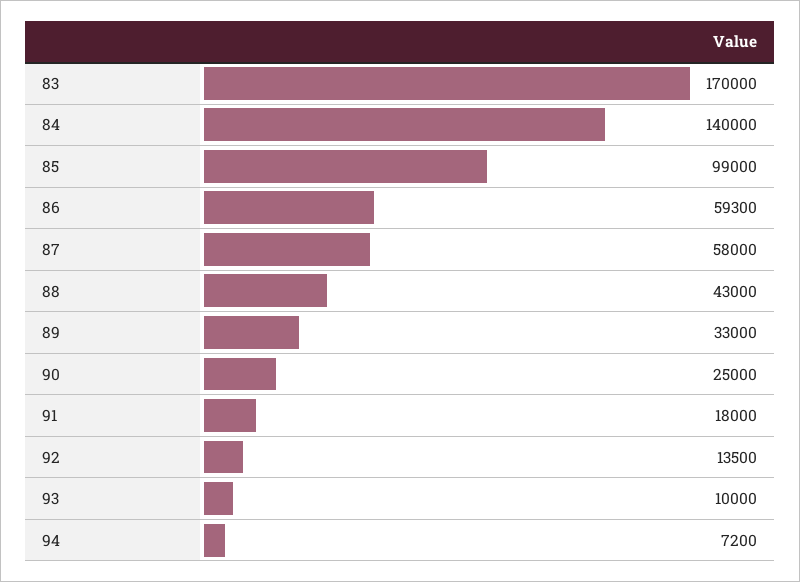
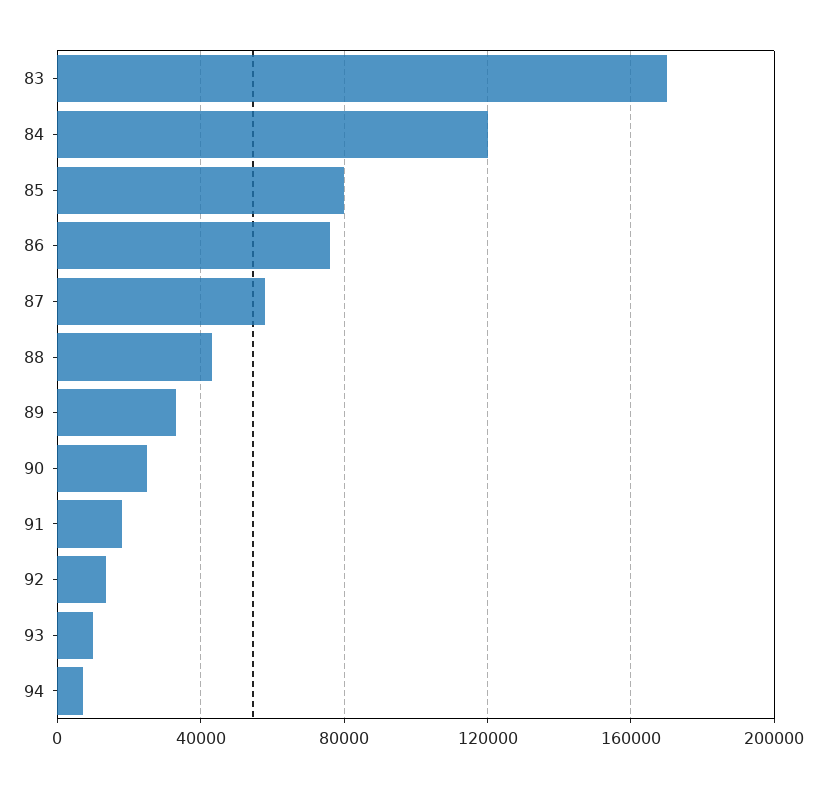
  {
    "83": 170000,
-   "84": 140000,
+   "84": 120000,
-   "85": 99000,
+   "85": 80000,
-   "86": 59300,
+   "86": 75000,
    "87": 58000,
    "88": 43000,
    "89": 33000,
    "90": 25000,
    "91": 18000,
    "92": 13500,
    "93": 10000,
    "94": 7200
  }

